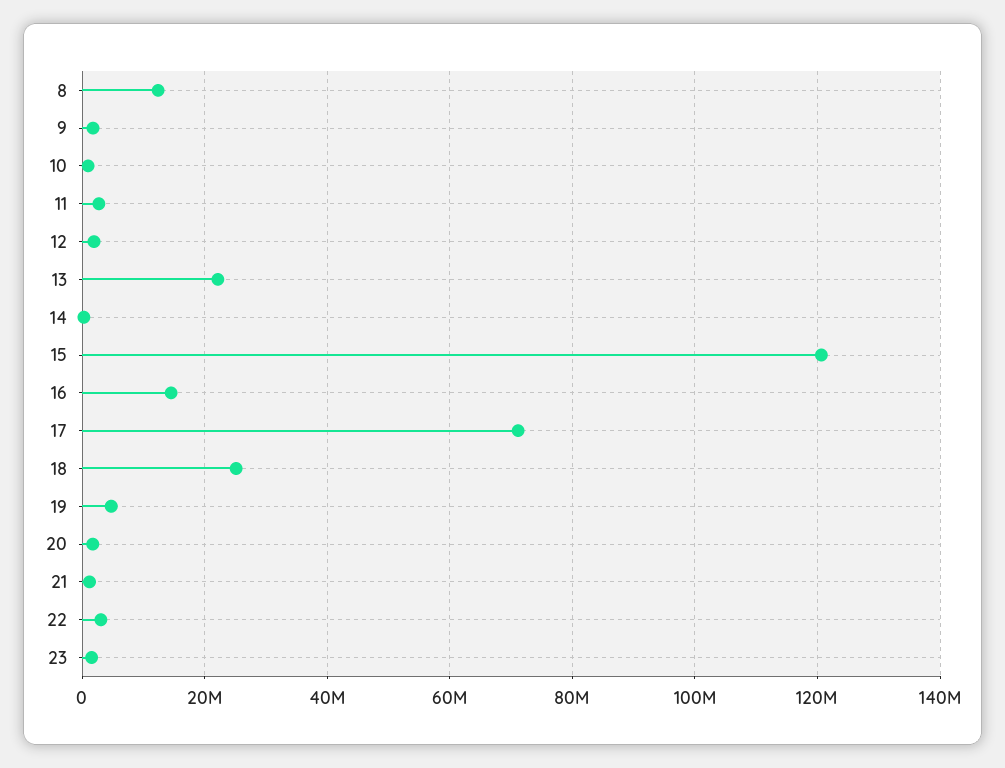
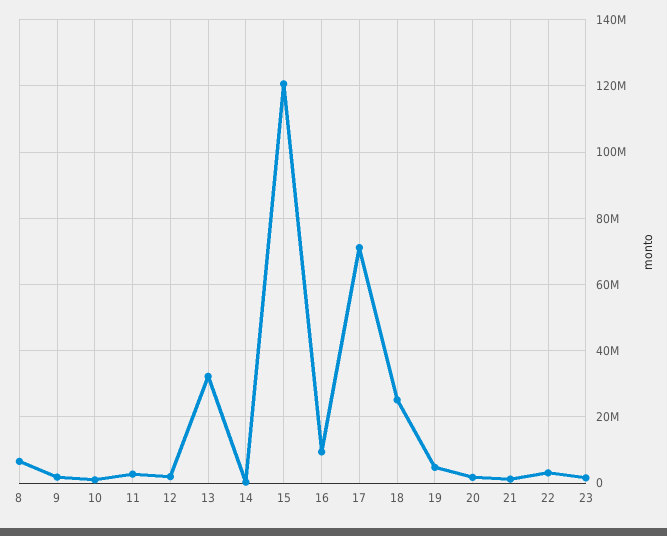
  {
-   "8": 12000000,
+   "8": 6000000,
    "9": 2000000,
    "10": 0,
    "11": 2000000,
    "12": 2000000,
-   "13": 22000000,
+   "13": 32000000,
    "14": 0,
    "15": 120000000,
-   "16": 14000000,
+   "16": 10000000,
    "17": 72000000,
    "18": 26000000,
    "19": 4000000,
    "20": 2000000,
    "21": 2000000,
    "22": 4000000,
    "23": 2000000
  }

